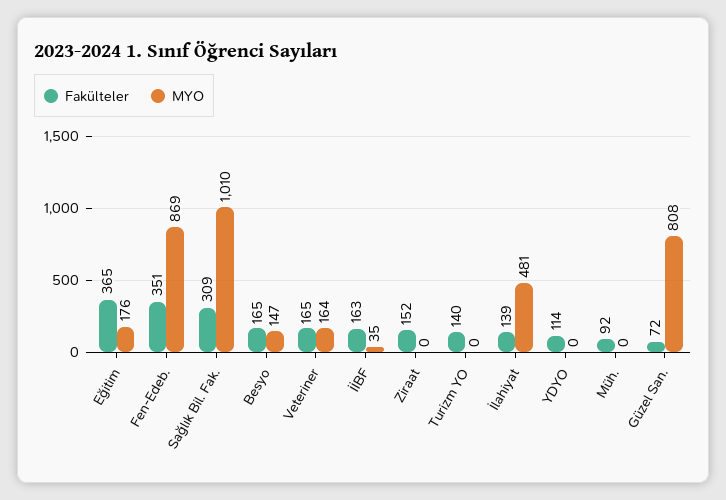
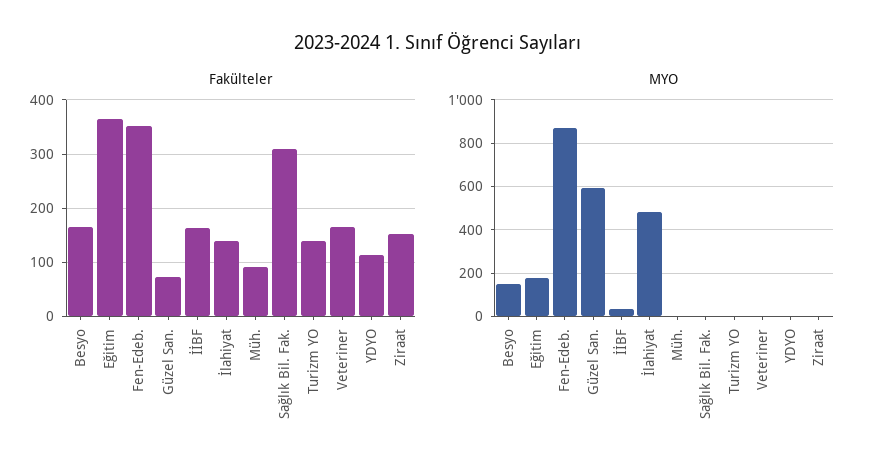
  {
    "Fakülteler": {
      "Eğitim": 365,
      "Fen-Edeb.": 351,
      "Sağlık Bil. Fak.": 309,
      "Besyo": 165,
      "Veteriner": 165,
      "İİBF": 163,
      "Ziraat": 152,
      "Turizm YO": 140,
      "İlahiyat": 139,
      "YDYO": 114,
      "Müh.": 92,
      "Güzel San.": 72
    },
    "MYO": {
      "Eğitim": 176,
      "Fen-Edeb.": 869,
-     "Sağlık Bil. Fak.": 1010,
+     "Sağlık Bil. Fak.": 0,
      "Besyo": 147,
-     "Veteriner": 164,
+     "Veteriner": 0,
      "İİBF": 35,
      "Ziraat": 0,
      "Turizm YO": 0,
      "İlahiyat": 481,
      "YDYO": 0,
      "Müh.": 0,
-     "Güzel San.": 808
+     "Güzel San.": 600
    }
  }

